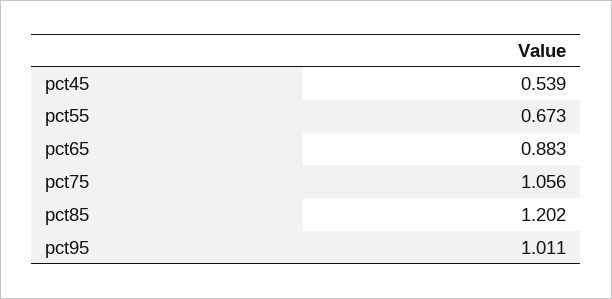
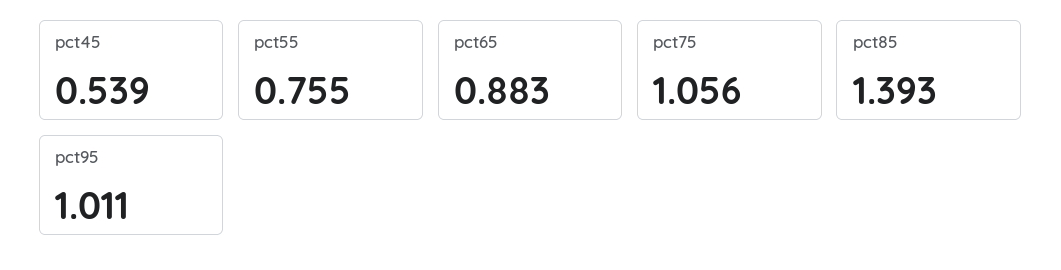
  {
    "pct45": 0.539,
-   "pct55": 0.673,
+   "pct55": 0.755,
    "pct65": 0.883,
    "pct75": 1.056,
-   "pct85": 1.202,
+   "pct85": 1.393,
    "pct95": 1.011
  }

